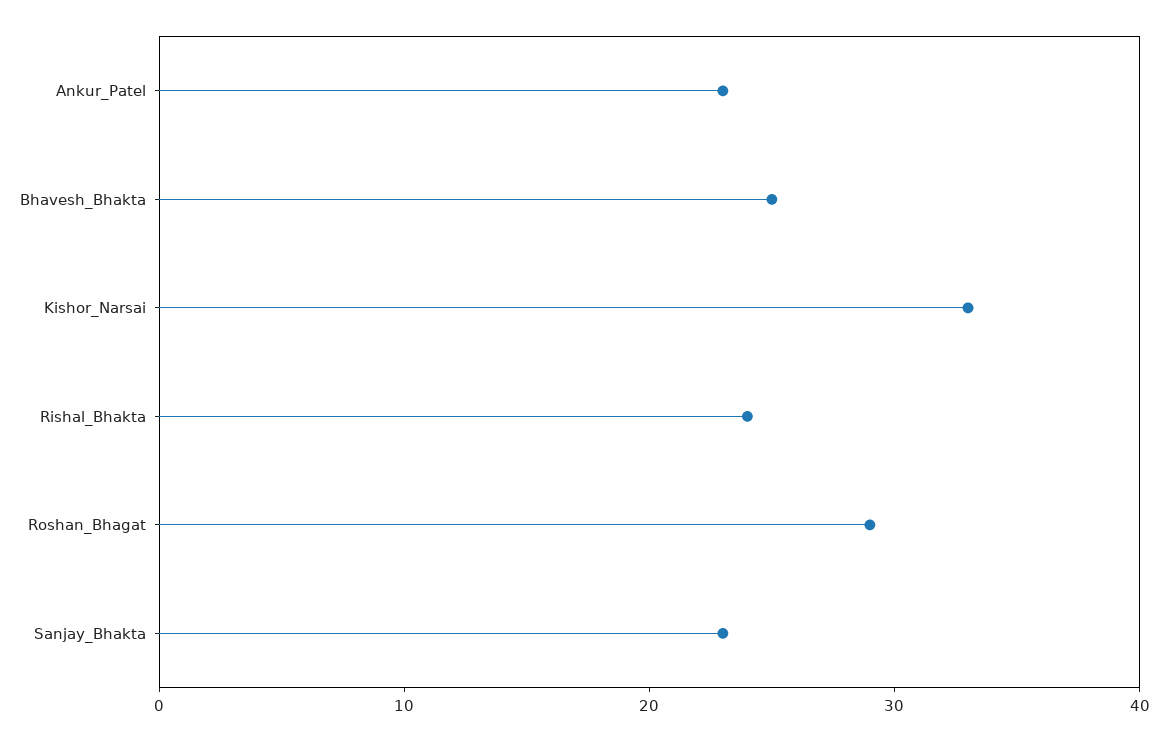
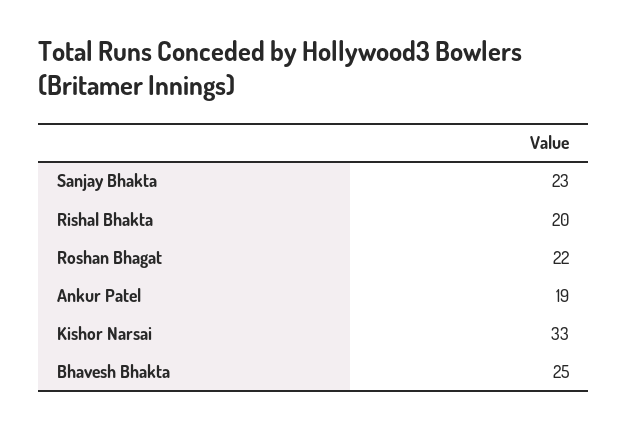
  {
-   "Ankur_Patel": 23,
+   "Ankur_Patel": 19,
    "Bhavesh_Bhakta": 25,
    "Kishor_Narsai": 33,
-   "Rishal_Bhakta": 24,
+   "Rishal_Bhakta": 20,
-   "Roshan_Bhagat": 29,
+   "Roshan_Bhagat": 22,
    "Sanjay_Bhakta": 23
  }

